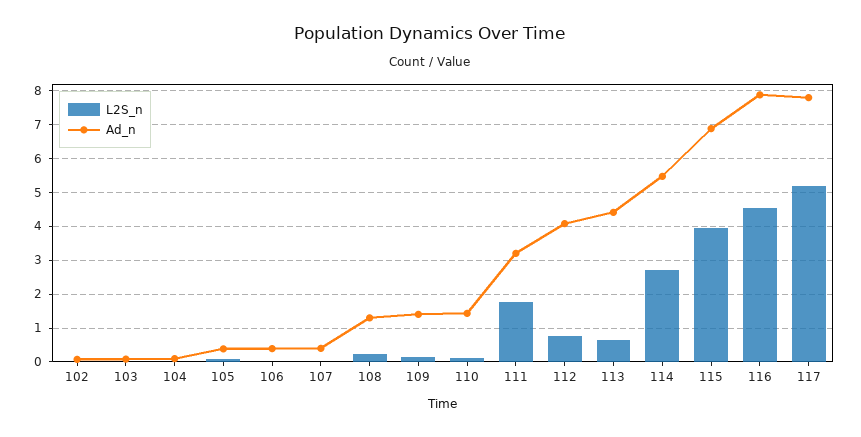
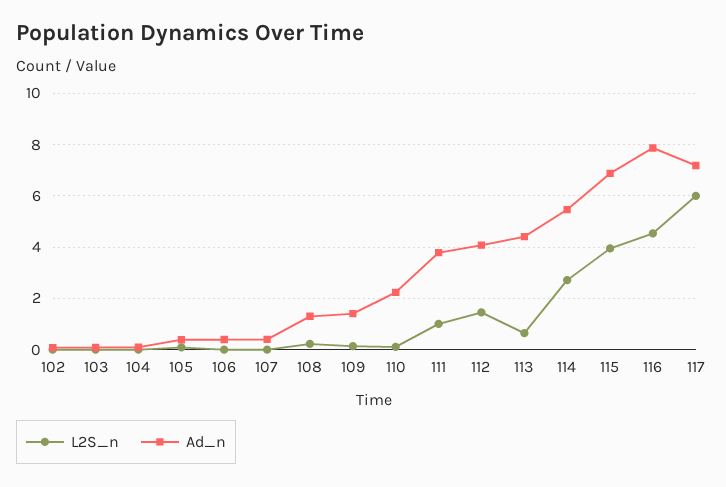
  {
    "L2S_n": {
      "102": 0,
      "103": 0,
      "104": 0,
      "105": 0,
      "106": 0,
      "107": 0,
      "108": 0.2,
      "109": 0.2,
      "110": 0.2,
-     "111": 1.8,
+     "111": 1,
-     "112": 0.8,
+     "112": 1.5,
      "113": 0.6,
      "114": 2.8,
      "115": 4,
      "116": 4.6,
-     "117": 5.2
+     "117": 6
    },
    "Ad_n": {
      "102": 0,
      "103": 0,
      "104": 0,
      "105": 0.4,
      "106": 0.4,
      "107": 0.4,
      "108": 1.4,
      "109": 1.4,
-     "110": 1.4,
+     "110": 2.25,
-     "111": 3.2,
+     "111": 3.75,
      "112": 4,
      "113": 4.4,
      "114": 5.4,
      "115": 6.8,
      "116": 7.8,
-     "117": 7.8
+     "117": 7.25
    }
  }

